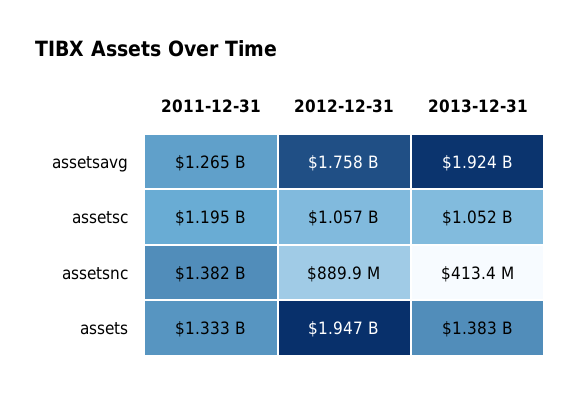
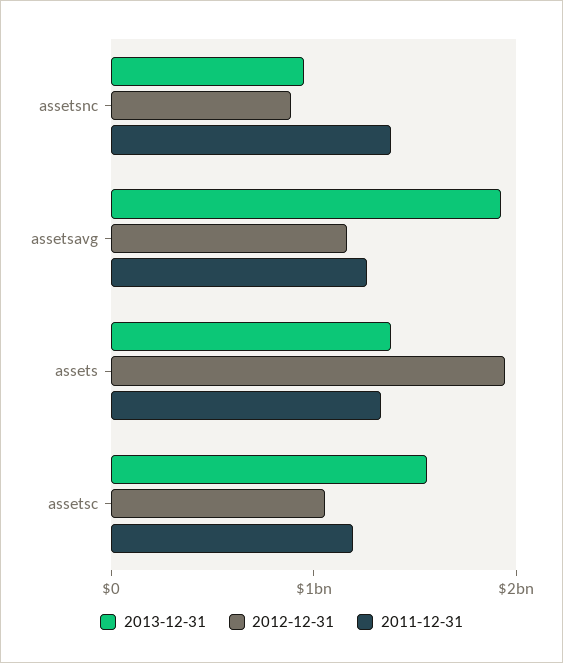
  {
    "2011-12-31": {
      "assetsavg": 1265000000,
      "assetsc": 1195000000,
      "assetsnc": 1382000000,
      "assets": 1333000000
    },
    "2012-12-31": {
-     "assetsavg": 1758000000,
+     "assetsavg": 1200000000,
      "assetsc": 1057000000,
      "assetsnc": 889900000,
      "assets": 1947000000
    },
    "2013-12-31": {
      "assetsavg": 1924000000,
-     "assetsc": 1052000000,
+     "assetsc": 1600000000,
-     "assetsnc": 413400000,
+     "assetsnc": 1000000000,
      "assets": 1383000000
    }
  }

